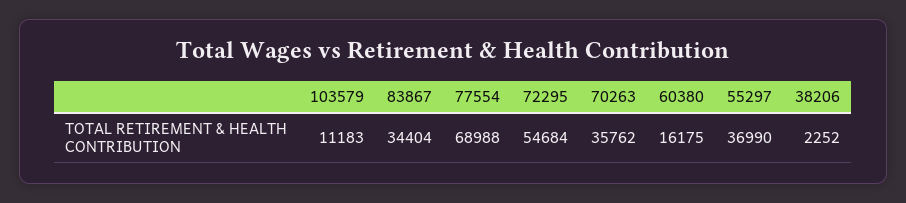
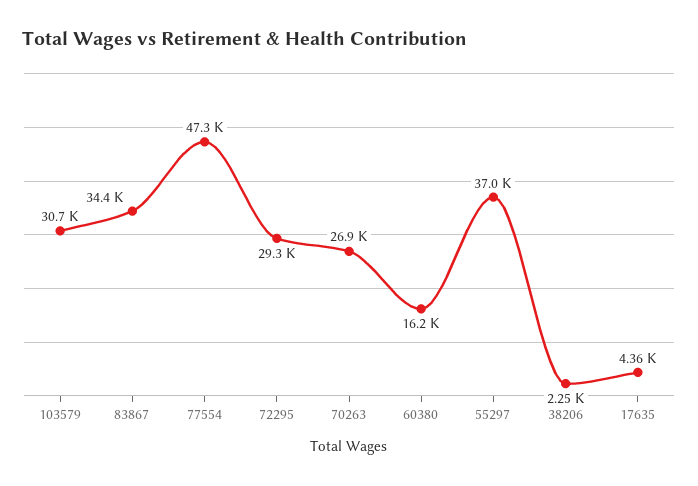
  {
-   "103579": 11183,
+   "103579": 30700,
    "83867": 34404,
-   "77554": 68988,
+   "77554": 47300,
-   "72295": 54684,
+   "72295": 29300,
-   "70263": 35762,
+   "70263": 26900,
    "60380": 16175,
    "55297": 36990,
-   "38206": 2252
+   "38206": 2252,
+   "17635": 4360
  }

